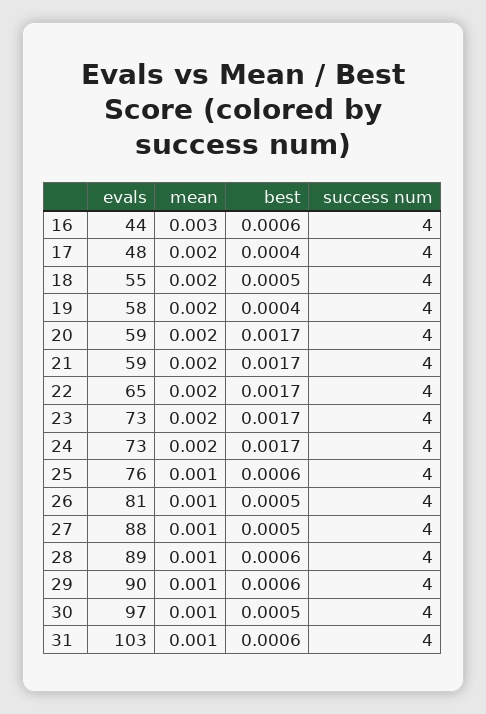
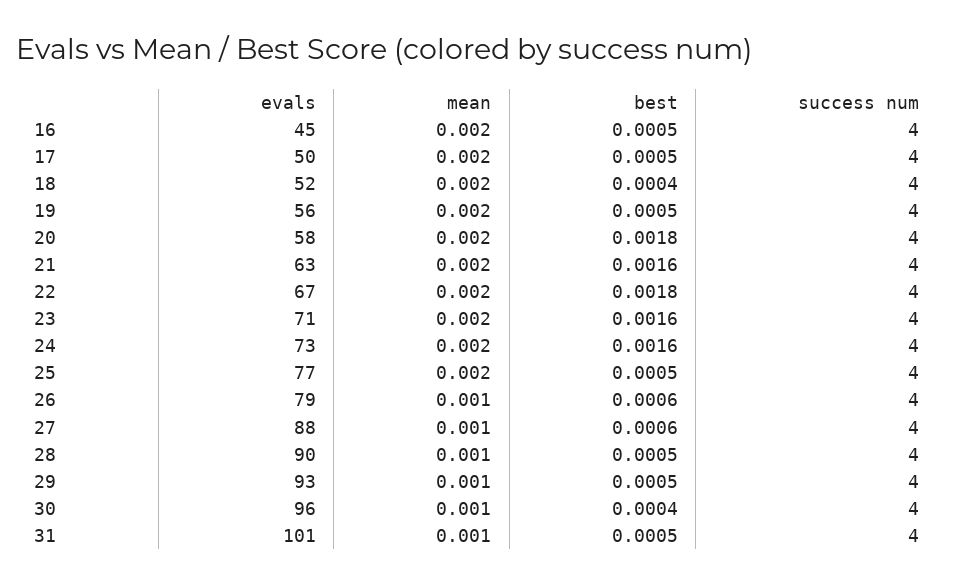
  {
    "evals": {
-     "16": 44,
+     "16": 45,
-     "17": 48,
+     "17": 50,
-     "18": 55,
+     "18": 52,
-     "19": 58,
+     "19": 56,
-     "20": 59,
+     "20": 58,
-     "21": 59,
+     "21": 63,
-     "22": 65,
+     "22": 67,
-     "23": 73,
+     "23": 71,
      "24": 73,
-     "25": 76,
+     "25": 77,
-     "26": 81,
+     "26": 79,
      "27": 88,
-     "28": 89,
+     "28": 90,
-     "29": 90,
+     "29": 93,
-     "30": 97,
+     "30": 96,
-     "31": 103
+     "31": 101
    },
    "mean": {
-     "16": 0.003,
+     "16": 0.002,
      "17": 0.002,
      "18": 0.002,
      "19": 0.002,
      "20": 0.002,
      "21": 0.002,
      "22": 0.002,
      "23": 0.002,
      "24": 0.002,
-     "25": 0.001,
+     "25": 0.002,
      "26": 0.001,
      "27": 0.001,
      "28": 0.001,
      "29": 0.001,
      "30": 0.001,
      "31": 0.001
    },
    "best": {
-     "16": 0.0006,
+     "16": 0.0005,
-     "17": 0.0004,
+     "17": 0.0005,
-     "18": 0.0005,
+     "18": 0.0004,
-     "19": 0.0004,
+     "19": 0.0005,
-     "20": 0.0017,
+     "20": 0.0018,
-     "21": 0.0017,
+     "21": 0.0016,
-     "22": 0.0017,
+     "22": 0.0018,
-     "23": 0.0017,
+     "23": 0.0016,
-     "24": 0.0017,
+     "24": 0.0016,
-     "25": 0.0006,
+     "25": 0.0005,
-     "26": 0.0005,
+     "26": 0.0006,
-     "27": 0.0005,
+     "27": 0.0006,
-     "28": 0.0006,
+     "28": 0.0005,
-     "29": 0.0006,
+     "29": 0.0005,
-     "30": 0.0005,
+     "30": 0.0004,
-     "31": 0.0006
+     "31": 0.0005
    },
    "success num": {
      "16": 4,
      "17": 4,
      "18": 4,
      "19": 4,
      "20": 4,
      "21": 4,
      "22": 4,
      "23": 4,
      "24": 4,
      "25": 4,
      "26": 4,
      "27": 4,
      "28": 4,
      "29": 4,
      "30": 4,
      "31": 4
    }
  }

